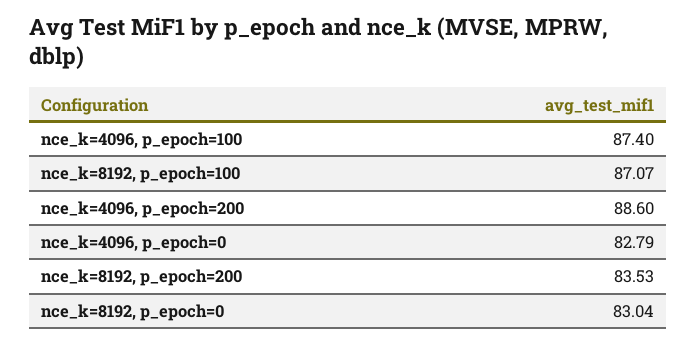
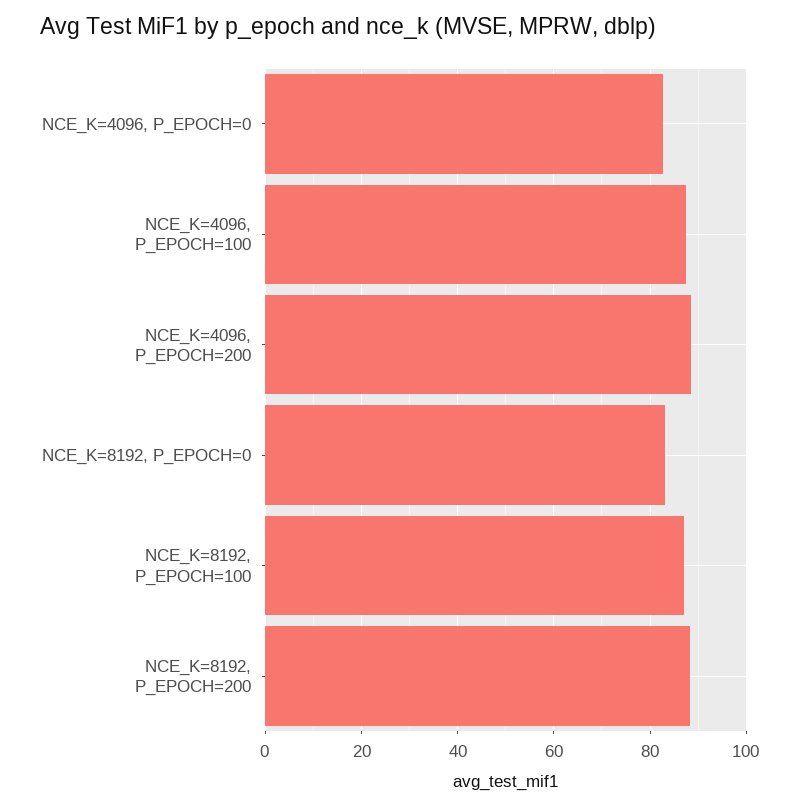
  {
    "nce_k=4096, p_epoch=100": 87.4,
    "nce_k=8192, p_epoch=100": 87.07,
    "nce_k=4096, p_epoch=200": 88.6,
    "nce_k=4096, p_epoch=0": 82.79,
-   "nce_k=8192, p_epoch=200": 83.53,
+   "nce_k=8192, p_epoch=200": 88,
    "nce_k=8192, p_epoch=0": 83.04
  }

